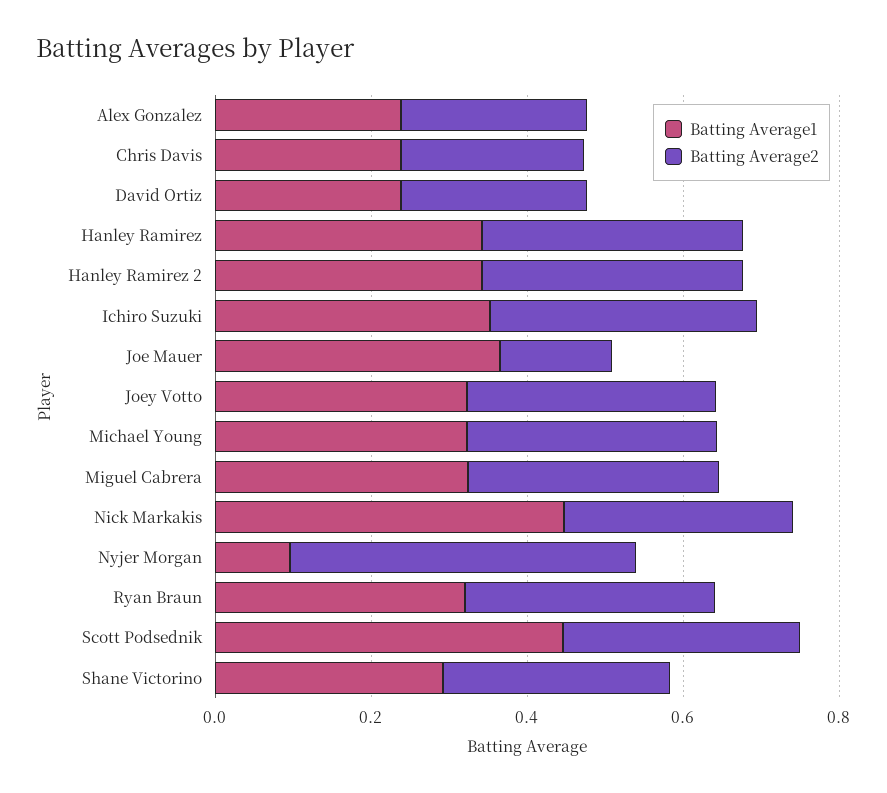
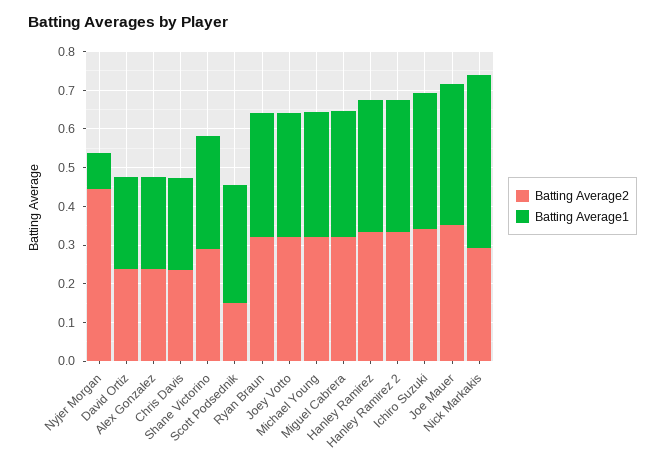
  {
    "Batting Average1": {
      "Alex Gonzalez": 0.25,
      "Chris Davis": 0.25,
      "David Ortiz": 0.25,
      "Hanley Ramirez": 0.35,
      "Hanley Ramirez 2": 0.35,
      "Ichiro Suzuki": 0.35,
      "Joe Mauer": 0.375,
      "Joey Votto": 0.325,
      "Michael Young": 0.325,
      "Miguel Cabrera": 0.325,
      "Nick Markakis": 0.45,
      "Nyjer Morgan": 0.1,
      "Ryan Braun": 0.325,
-     "Scott Podsednik": 0.45,
+     "Scott Podsednik": 0.3,
      "Shane Victorino": 0.3
    },
    "Batting Average2": {
      "Alex Gonzalez": 0.25,
      "Chris Davis": 0.225,
      "David Ortiz": 0.25,
      "Hanley Ramirez": 0.325,
      "Hanley Ramirez 2": 0.325,
      "Ichiro Suzuki": 0.35,
-     "Joe Mauer": 0.15,
+     "Joe Mauer": 0.35,
      "Joey Votto": 0.325,
      "Michael Young": 0.325,
      "Miguel Cabrera": 0.325,
      "Nick Markakis": 0.3,
      "Nyjer Morgan": 0.45,
      "Ryan Braun": 0.325,
-     "Scott Podsednik": 0.3,
+     "Scott Podsednik": 0.15,
      "Shane Victorino": 0.3
    }
  }

